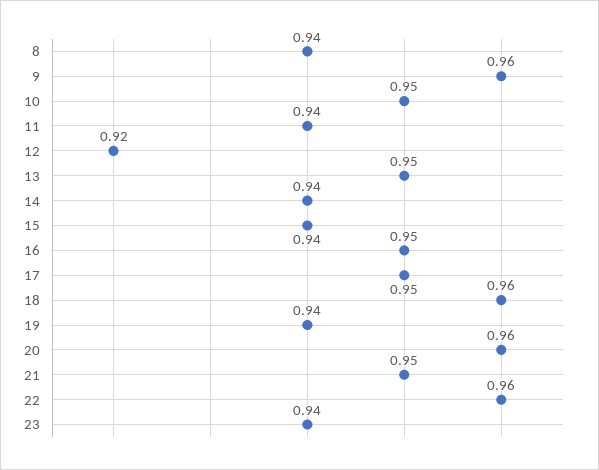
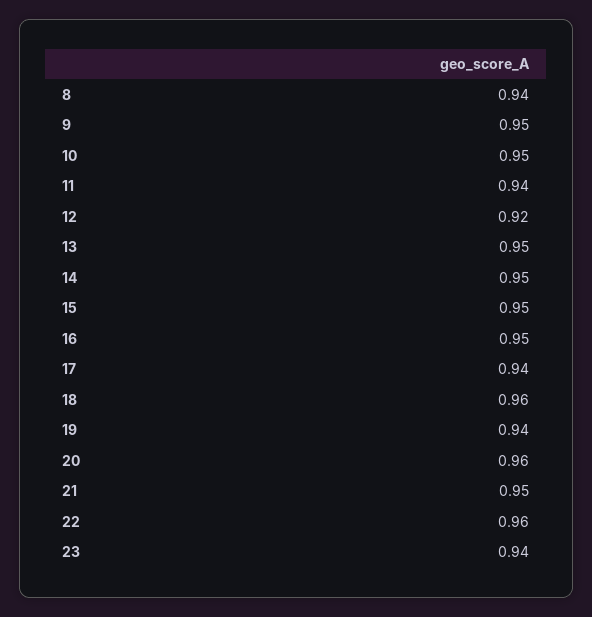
  {
    "8": 0.94,
-   "9": 0.96,
+   "9": 0.95,
    "10": 0.95,
    "11": 0.94,
    "12": 0.92,
    "13": 0.95,
-   "14": 0.94,
+   "14": 0.95,
-   "15": 0.94,
+   "15": 0.95,
    "16": 0.95,
-   "17": 0.95,
+   "17": 0.94,
    "18": 0.96,
    "19": 0.94,
    "20": 0.96,
    "21": 0.95,
    "22": 0.96,
    "23": 0.94
  }

